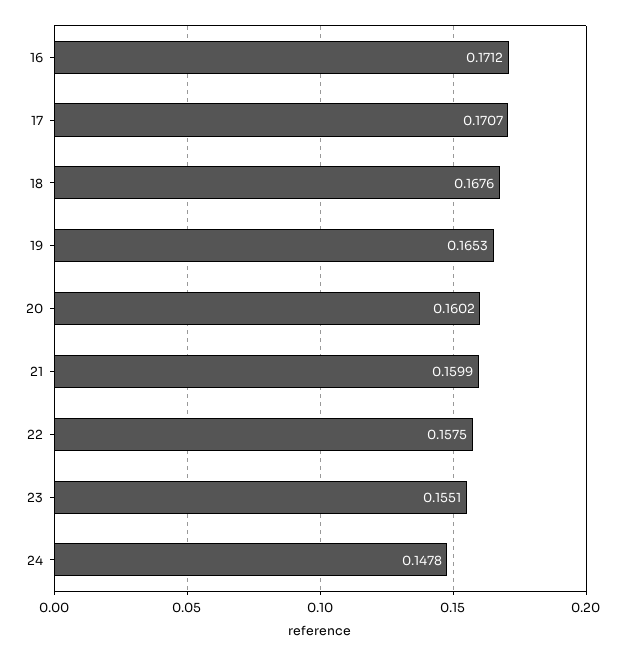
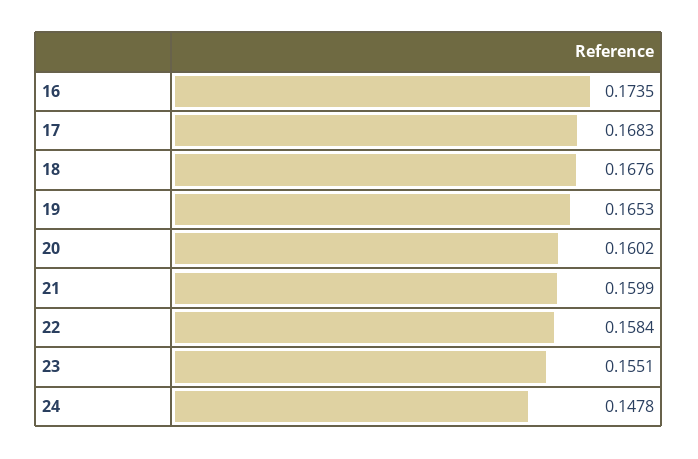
  {
-   "16": 0.1712,
+   "16": 0.1735,
-   "17": 0.1707,
+   "17": 0.1683,
    "18": 0.1676,
    "19": 0.1653,
    "20": 0.1602,
    "21": 0.1599,
-   "22": 0.1575,
+   "22": 0.1584,
    "23": 0.1551,
    "24": 0.1478
  }

